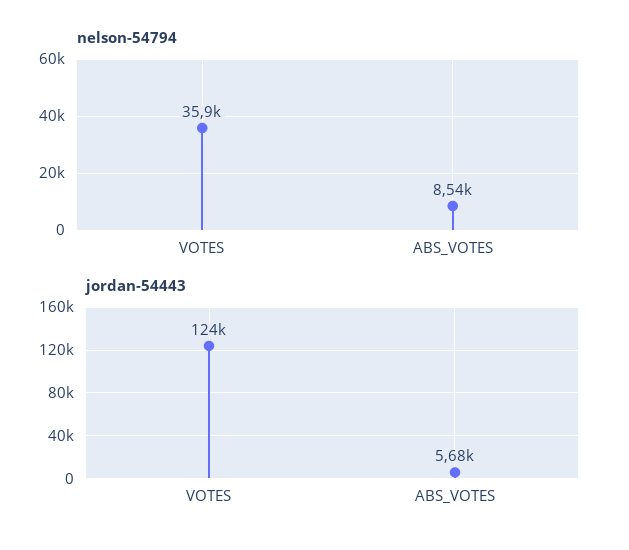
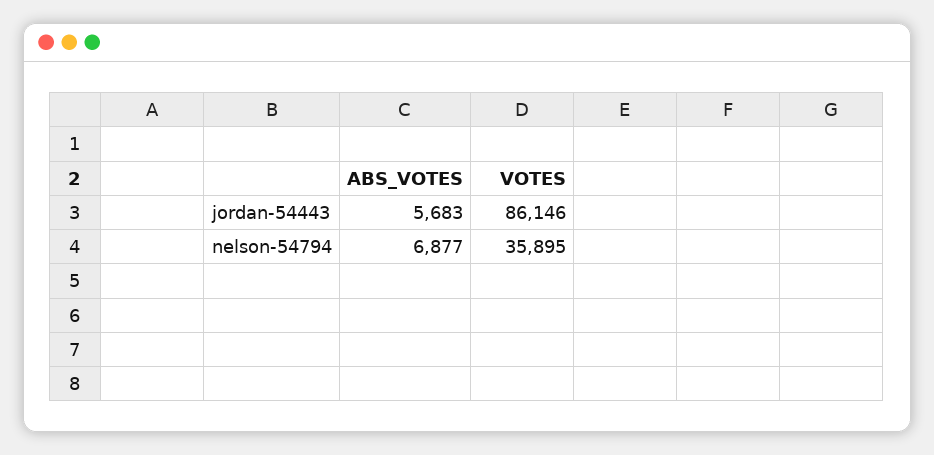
  {
    "nelson-54794": {
      "VOTES": 35895,
-     "ABS_VOTES": 8540
+     "ABS_VOTES": 6877
    },
    "jordan-54443": {
-     "VOTES": 124000,
+     "VOTES": 86146,
      "ABS_VOTES": 5683
    }
  }

